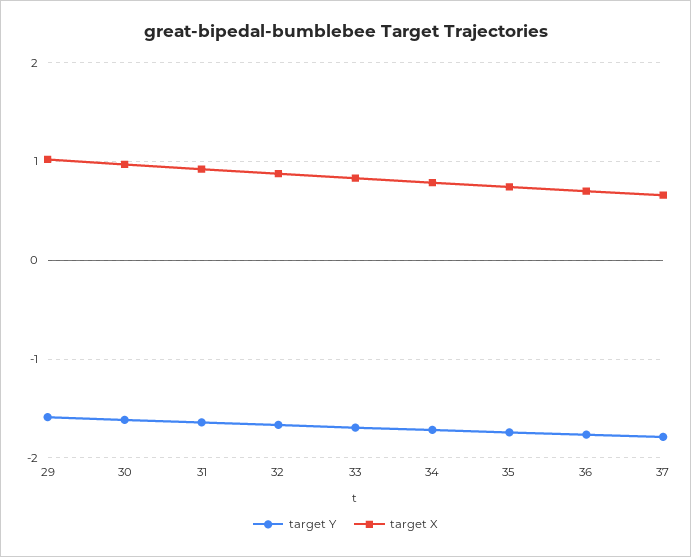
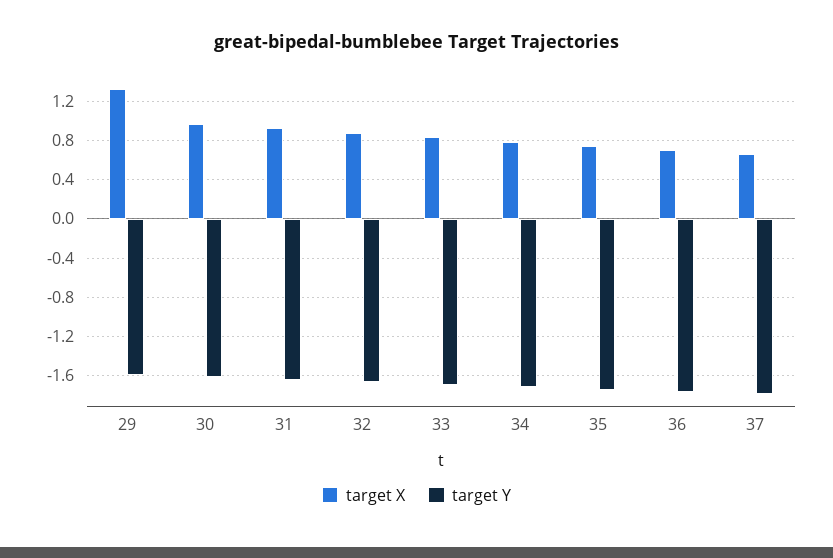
  {
    "target Y": {
      "29": -1.6,
      "30": -1.6,
      "31": -1.6,
      "32": -1.7,
      "33": -1.7,
      "34": -1.7,
      "35": -1.7,
      "36": -1.8,
      "37": -1.8
    },
    "target X": {
-     "29": 1,
+     "29": 1.3,
      "30": 1,
      "31": 0.9,
      "32": 0.9,
      "33": 0.8,
      "34": 0.8,
      "35": 0.7,
      "36": 0.7,
      "37": 0.7
    }
  }

